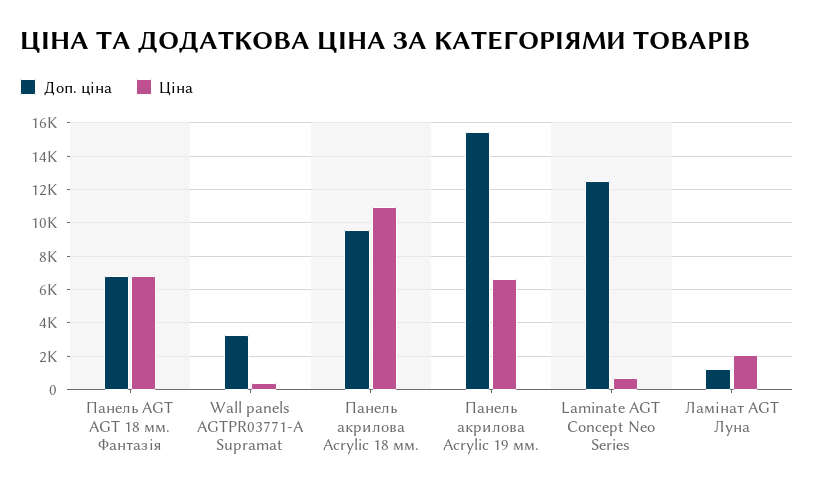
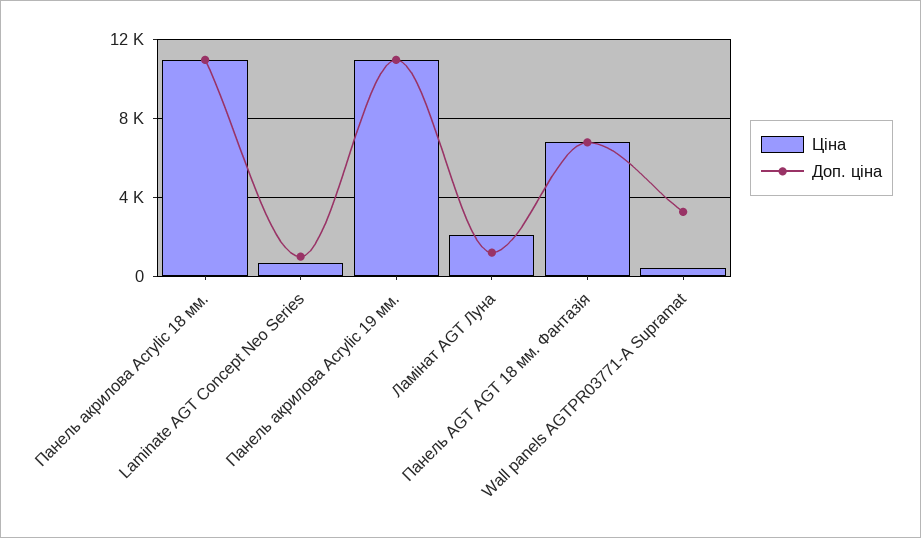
  {
    "Доп. ціна": {
      "Панель AGT AGT 18 мм. Фантазія": 7000,
      "Wall panels AGTPR03771-А Supramat": 3500,
-     "Панель акрилова Acrylic 18 мм.": 9500,
+     "Панель акрилова Acrylic 18 мм.": 11000,
-     "Панель акрилова Acrylic 19 мм.": 15500,
+     "Панель акрилова Acrylic 19 мм.": 11000,
-     "Laminate AGT Concept Neo Series": 12500,
+     "Laminate AGT Concept Neo Series": 1000,
      "Ламінат AGT Луна": 1000
    },
    "Ціна": {
      "Панель AGT AGT 18 мм. Фантазія": 7000,
      "Wall panels AGTPR03771-А Supramat": 500,
      "Панель акрилова Acrylic 18 мм.": 11000,
-     "Панель акрилова Acrylic 19 мм.": 6500,
+     "Панель акрилова Acrylic 19 мм.": 11000,
      "Laminate AGT Concept Neo Series": 500,
      "Ламінат AGT Луна": 2000
    }
  }

